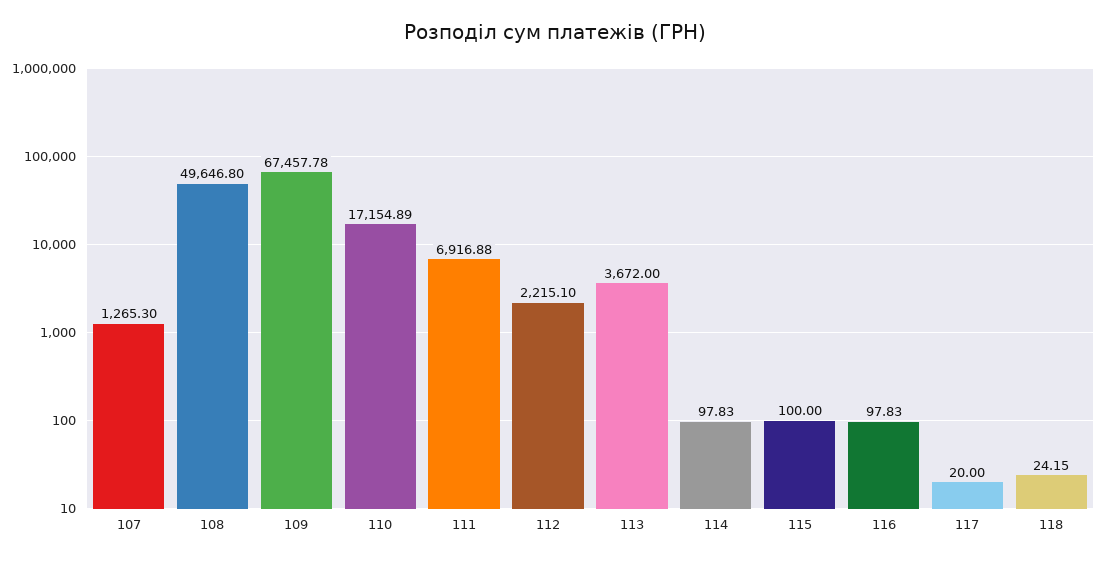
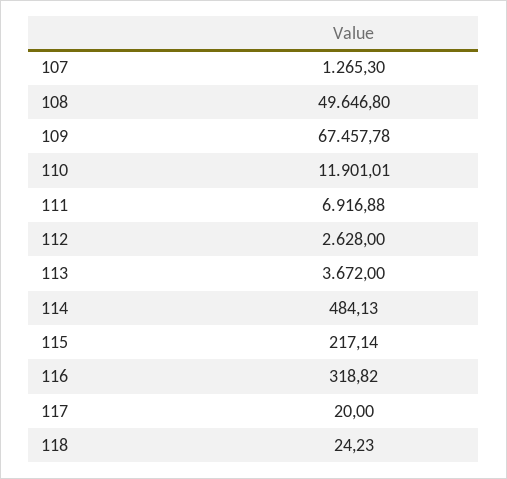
  {
    "107": 1265.3,
    "108": 49646.8,
    "109": 67457.78,
-   "110": 17154.89,
+   "110": 11901.01,
    "111": 6916.88,
-   "112": 2215.1,
+   "112": 2628,
    "113": 3672,
-   "114": 97.83,
+   "114": 484.13,
-   "115": 100,
+   "115": 217.14,
-   "116": 97.83,
+   "116": 318.82,
    "117": 20,
-   "118": 24.15
+   "118": 24.23
  }

